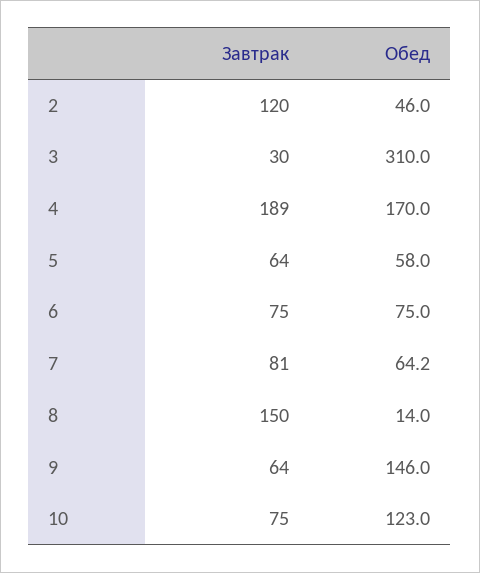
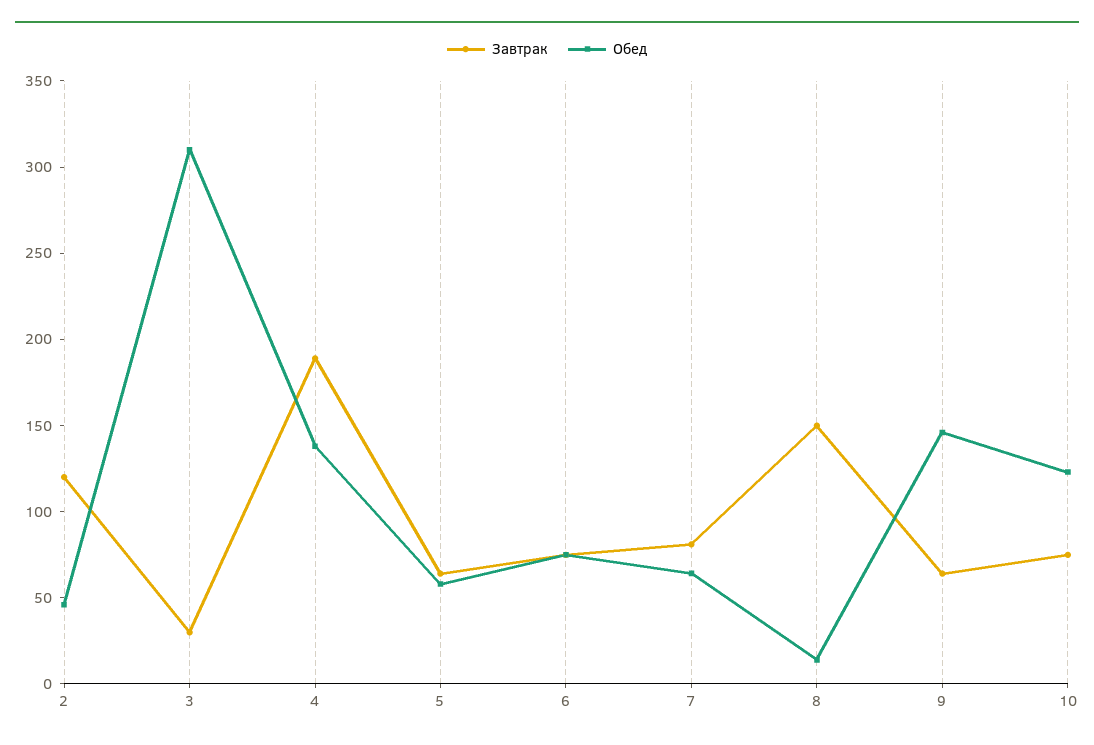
  {
    "Завтрак": {
      "2": 120,
      "3": 30,
      "4": 189,
      "5": 64,
      "6": 75,
      "7": 81,
      "8": 150,
      "9": 64,
      "10": 75
    },
    "Обед": {
      "2": 46,
      "3": 310,
-     "4": 170,
+     "4": 140,
      "5": 58,
      "6": 75,
      "7": 64.2,
      "8": 14,
      "9": 146,
      "10": 123
    }
  }

